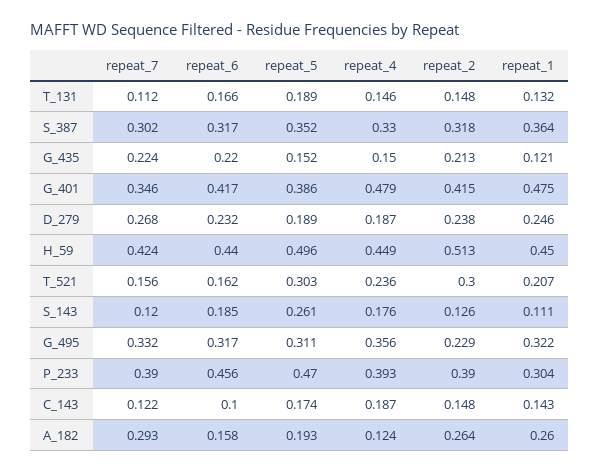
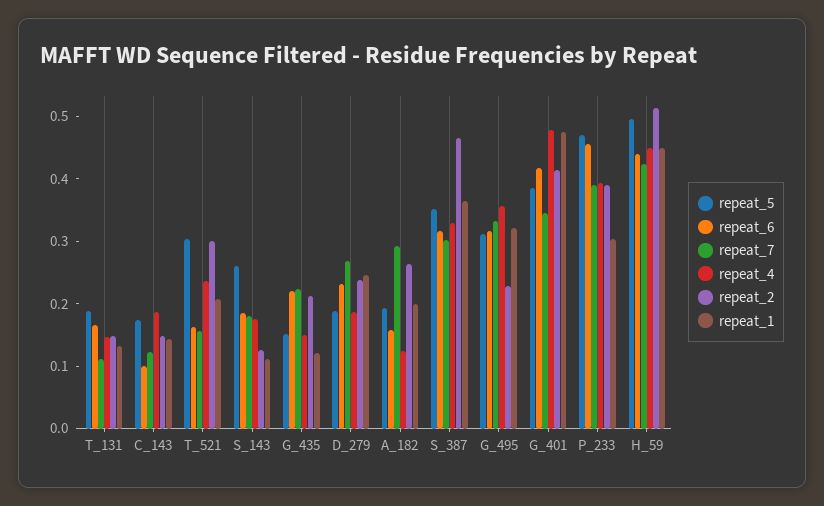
  {
    "repeat_7": {
      "T_131": 0.112,
      "S_387": 0.302,
      "G_435": 0.224,
      "G_401": 0.346,
      "D_279": 0.268,
      "H_59": 0.424,
      "T_521": 0.156,
-     "S_143": 0.12,
+     "S_143": 0.18,
      "G_495": 0.332,
      "P_233": 0.39,
      "C_143": 0.122,
      "A_182": 0.293
    },
    "repeat_6": {
      "T_131": 0.166,
      "S_387": 0.317,
      "G_435": 0.22,
      "G_401": 0.417,
      "D_279": 0.232,
      "H_59": 0.44,
      "T_521": 0.162,
      "S_143": 0.185,
      "G_495": 0.317,
      "P_233": 0.456,
      "C_143": 0.1,
      "A_182": 0.158
    },
    "repeat_5": {
      "T_131": 0.189,
      "S_387": 0.352,
      "G_435": 0.152,
      "G_401": 0.386,
      "D_279": 0.189,
      "H_59": 0.496,
      "T_521": 0.303,
      "S_143": 0.261,
      "G_495": 0.311,
      "P_233": 0.47,
      "C_143": 0.174,
      "A_182": 0.193
    },
    "repeat_4": {
      "T_131": 0.146,
      "S_387": 0.33,
      "G_435": 0.15,
      "G_401": 0.479,
      "D_279": 0.187,
      "H_59": 0.449,
      "T_521": 0.236,
      "S_143": 0.176,
      "G_495": 0.356,
      "P_233": 0.393,
      "C_143": 0.187,
      "A_182": 0.124
    },
    "repeat_2": {
      "T_131": 0.148,
-     "S_387": 0.318,
+     "S_387": 0.46,
      "G_435": 0.213,
      "G_401": 0.415,
      "D_279": 0.238,
      "H_59": 0.513,
      "T_521": 0.3,
      "S_143": 0.126,
      "G_495": 0.229,
      "P_233": 0.39,
      "C_143": 0.148,
      "A_182": 0.264
    },
    "repeat_1": {
      "T_131": 0.132,
      "S_387": 0.364,
      "G_435": 0.121,
      "G_401": 0.475,
      "D_279": 0.246,
      "H_59": 0.45,
      "T_521": 0.207,
      "S_143": 0.111,
      "G_495": 0.322,
      "P_233": 0.304,
      "C_143": 0.143,
-     "A_182": 0.26
+     "A_182": 0.2
    }
  }

